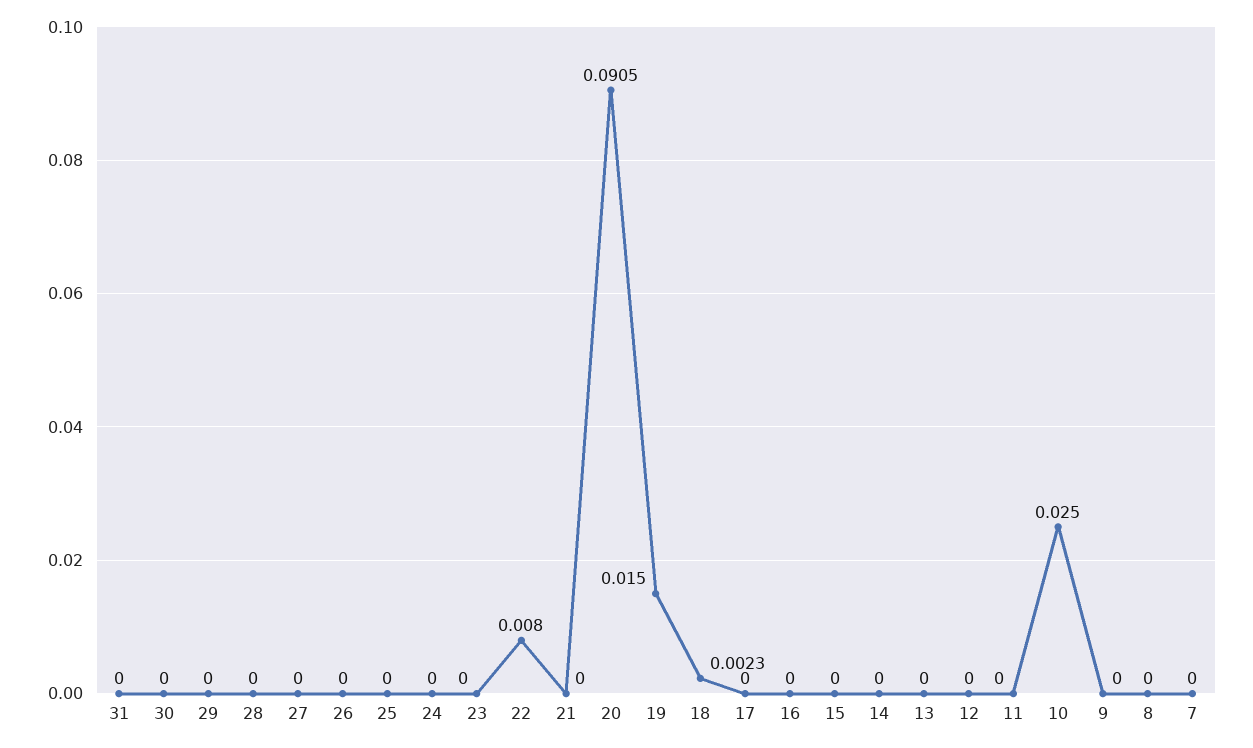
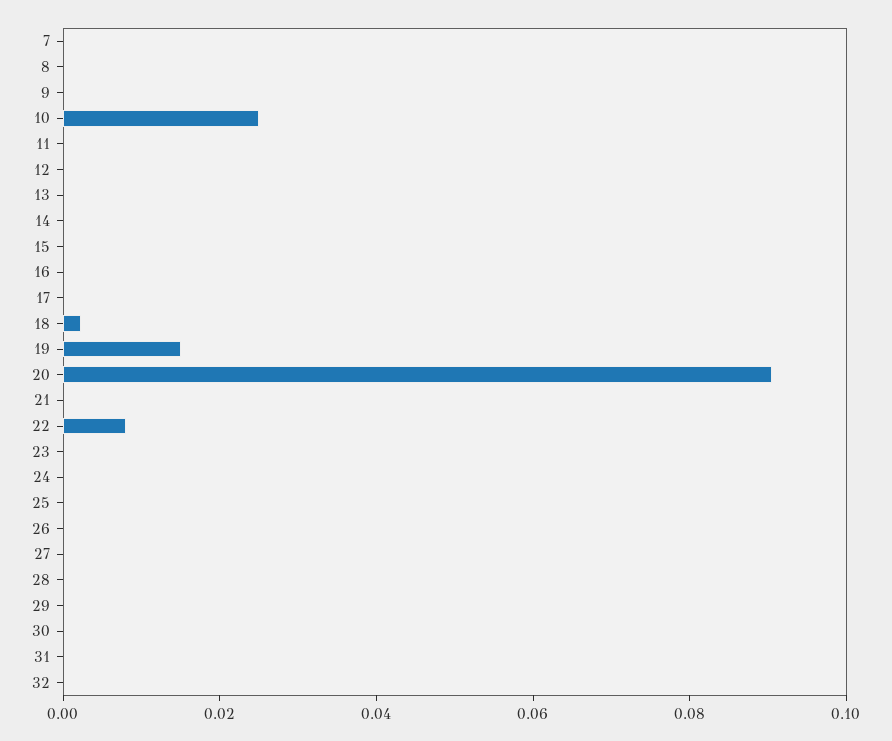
  {
    "31": 0,
    "30": 0,
    "29": 0,
    "28": 0,
    "27": 0,
    "26": 0,
    "25": 0,
    "24": 0,
    "23": 0,
    "22": 0.008,
    "21": 0,
    "20": 0.0905,
    "19": 0.015,
    "18": 0.0023,
    "17": 0,
    "16": 0,
    "15": 0,
    "14": 0,
    "13": 0,
    "12": 0,
    "11": 0,
    "10": 0.025,
    "9": 0,
    "8": 0,
-   "7": 0
+   "7": 0,
+   "32": 0
  }

